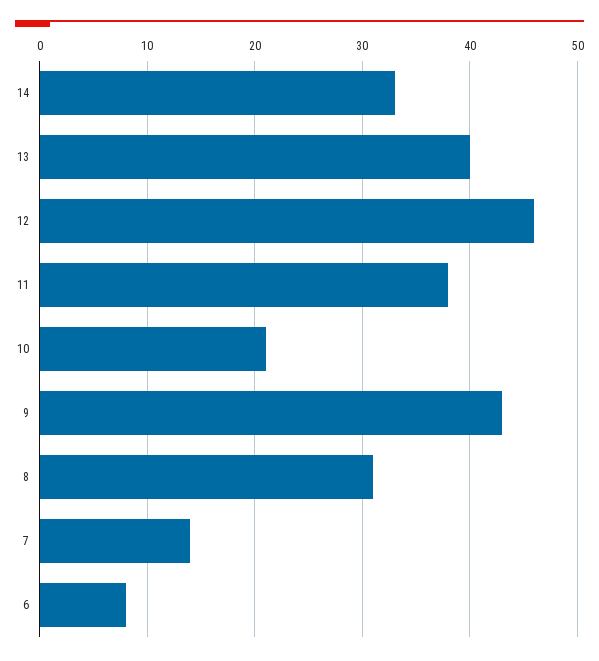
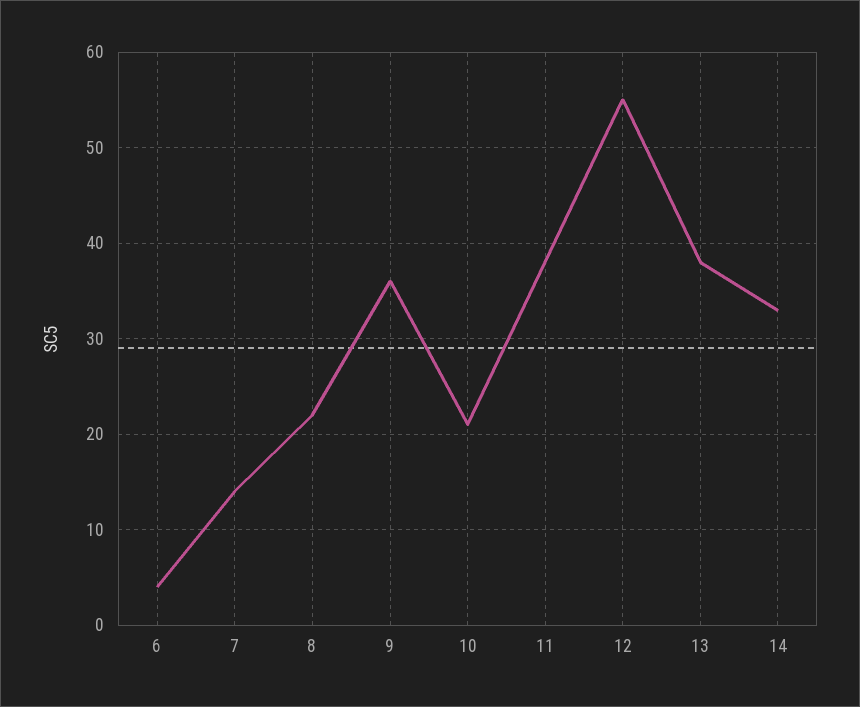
  {
    "14": 33,
-   "13": 40,
+   "13": 38,
-   "12": 46,
+   "12": 55,
    "11": 38,
    "10": 21,
-   "9": 43,
+   "9": 36,
-   "8": 31,
+   "8": 22,
    "7": 14,
-   "6": 8
+   "6": 4
  }

